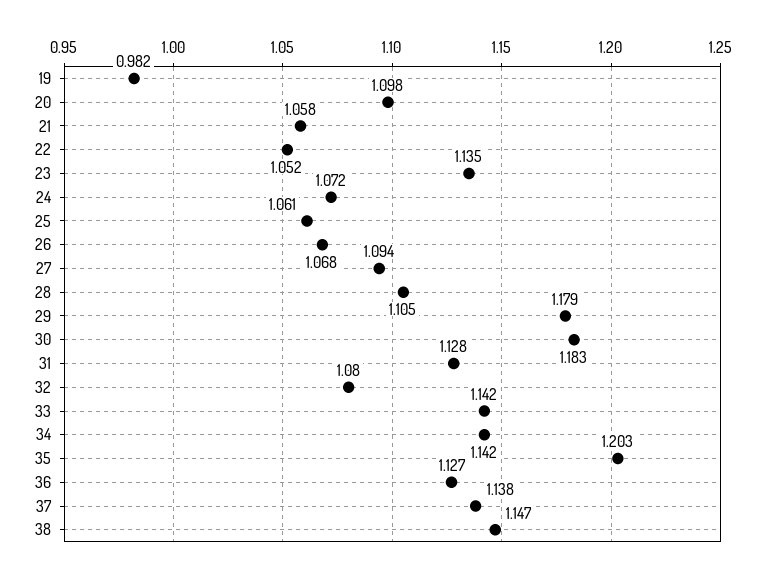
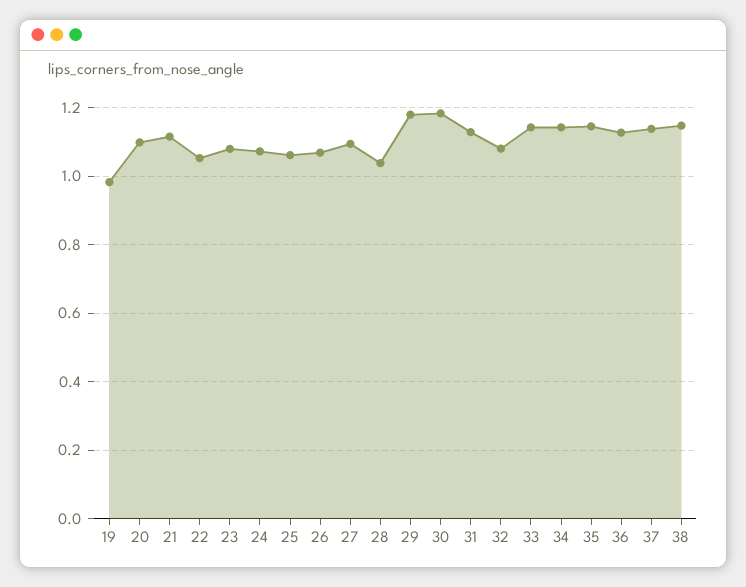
  {
    "19": 0.982,
    "20": 1.098,
-   "21": 1.058,
+   "21": 1.12,
    "22": 1.052,
-   "23": 1.135,
+   "23": 1.08,
    "24": 1.072,
    "25": 1.061,
    "26": 1.068,
    "27": 1.094,
-   "28": 1.105,
+   "28": 1.04,
    "29": 1.179,
    "30": 1.183,
    "31": 1.128,
    "32": 1.08,
    "33": 1.142,
    "34": 1.142,
-   "35": 1.203,
+   "35": 1.14,
    "36": 1.127,
    "37": 1.138,
    "38": 1.147
  }

